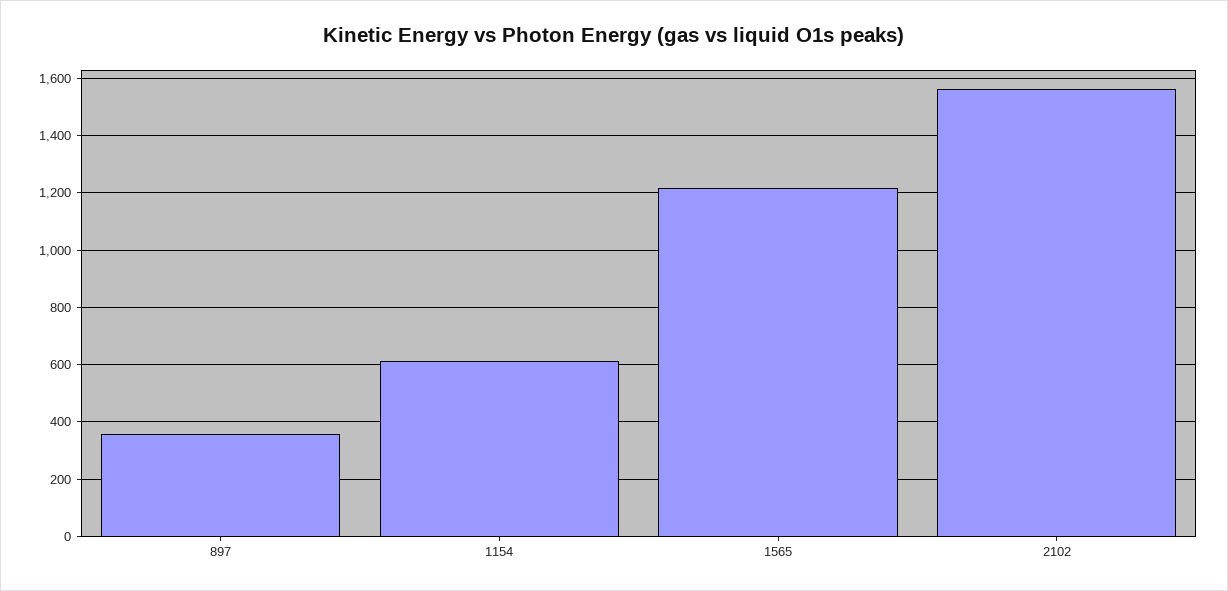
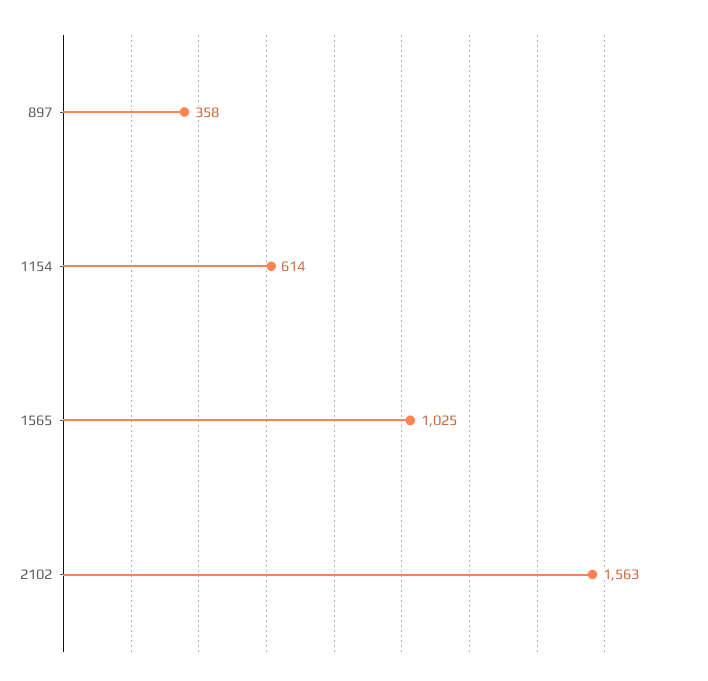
  {
    "897": 358,
    "1154": 614,
-   "1565": 1225,
+   "1565": 1025,
    "2102": 1563
  }

